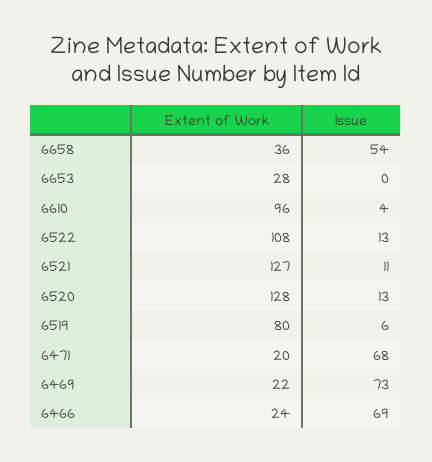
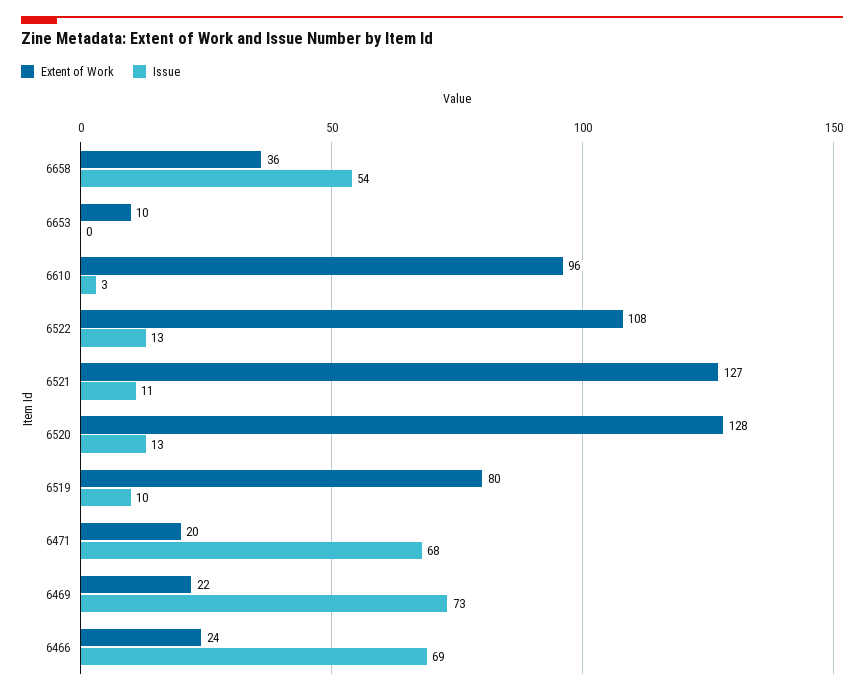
  {
    "Extent of Work": {
      "6658": 36,
-     "6653": 28,
+     "6653": 10,
      "6610": 96,
      "6522": 108,
      "6521": 127,
      "6520": 128,
      "6519": 80,
      "6471": 20,
      "6469": 22,
      "6466": 24
    },
    "Issue": {
      "6658": 54,
      "6653": 0,
-     "6610": 4,
+     "6610": 3,
      "6522": 13,
      "6521": 11,
      "6520": 13,
-     "6519": 6,
+     "6519": 10,
      "6471": 68,
      "6469": 73,
      "6466": 69
    }
  }

